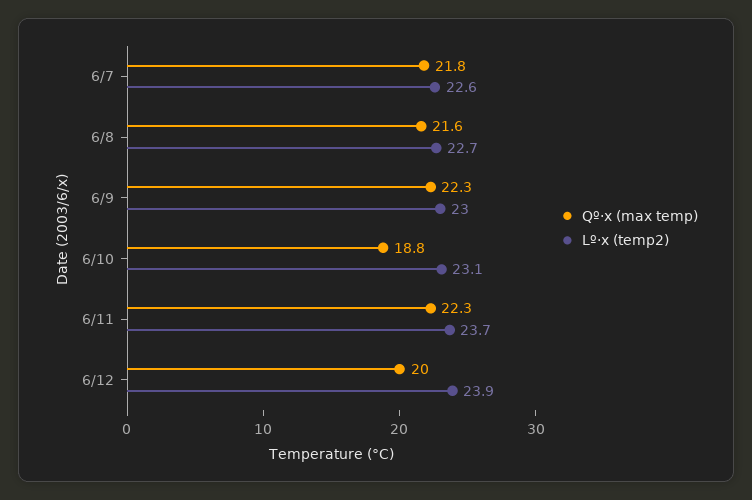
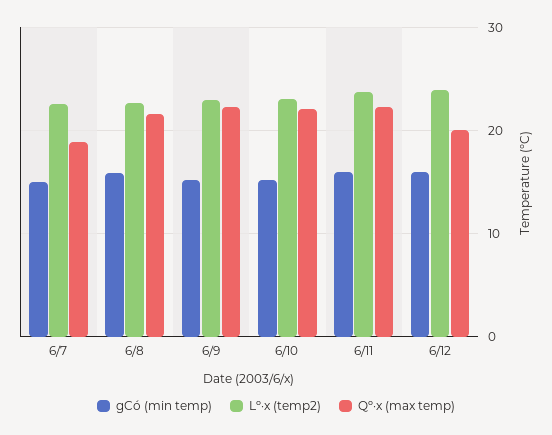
  {
    "Qº·x (max temp)": {
-     "6/7": 21.8,
+     "6/7": 19,
      "6/8": 21.6,
      "6/9": 22.3,
-     "6/10": 18.8,
+     "6/10": 22,
      "6/11": 22.3,
      "6/12": 20
    },
    "Lº·x (temp2)": {
      "6/7": 22.6,
      "6/8": 22.7,
      "6/9": 23,
      "6/10": 23.1,
      "6/11": 23.7,
      "6/12": 23.9
-   }
+   },
+   "gCó (min temp)": {
+     "6/7": 15,
+     "6/8": 16,
+     "6/9": 15,
+     "6/10": 15,
+     "6/11": 16,
+     "6/12": 16
+   }
  }

